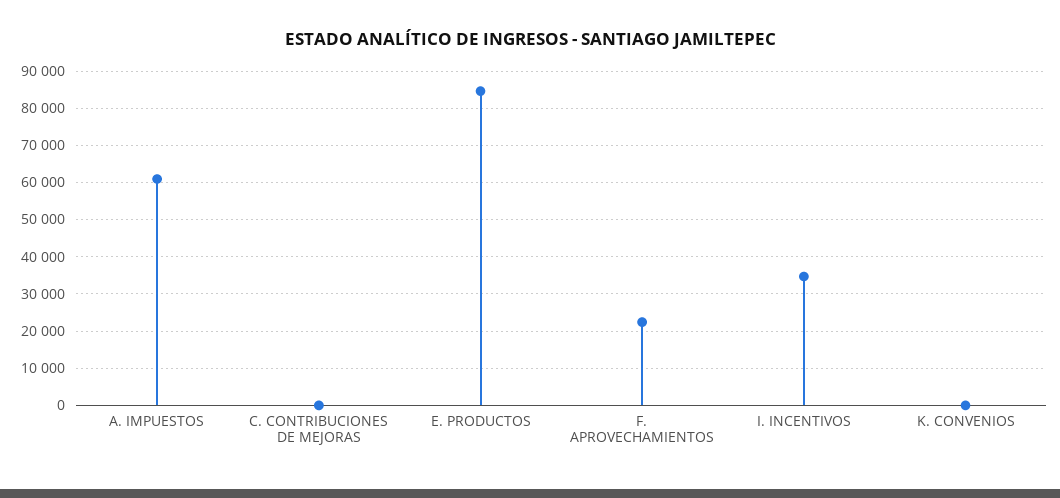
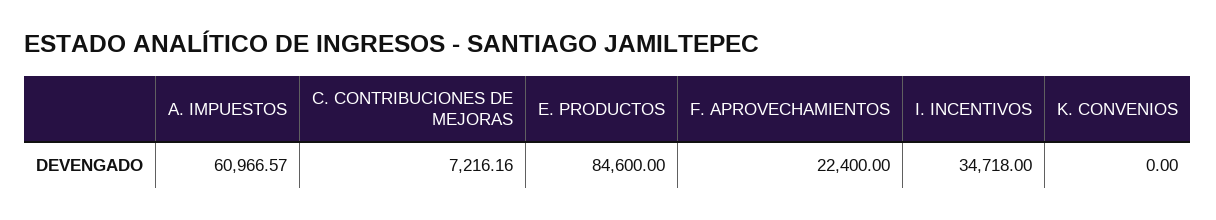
  {
    "A. IMPUESTOS": 60966.57,
-   "C. CONTRIBUCIONES DE MEJORAS": 0,
+   "C. CONTRIBUCIONES DE MEJORAS": 7216.16,
    "E. PRODUCTOS": 84600,
    "F. APROVECHAMIENTOS": 22400,
    "I. INCENTIVOS": 34718,
    "K. CONVENIOS": 0
  }

